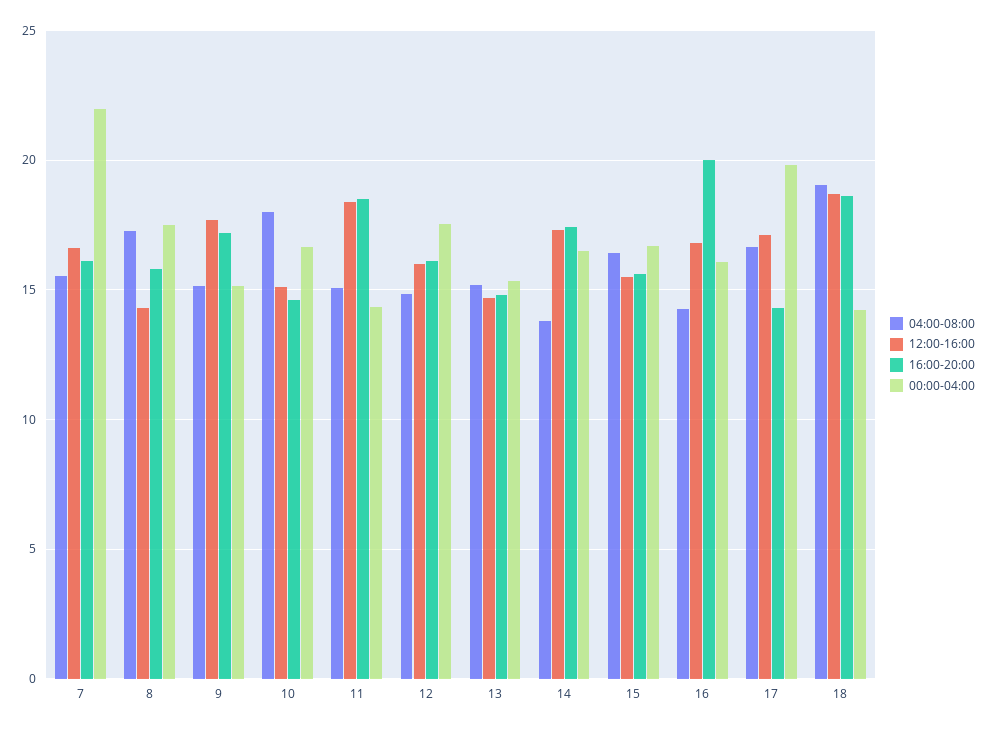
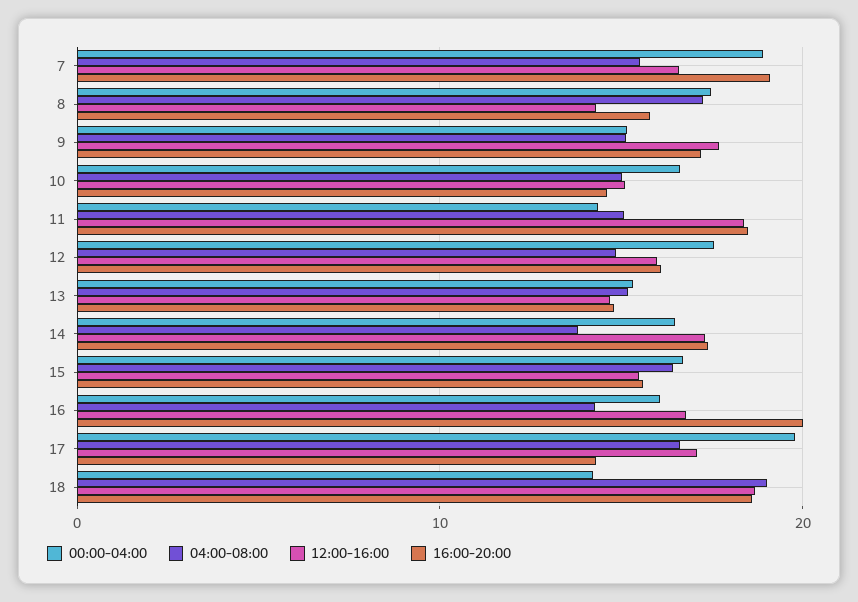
  {
    "04:00-08:00": {
      "7": 15.5,
      "8": 17.5,
      "9": 15,
-     "10": 18,
+     "10": 15,
      "11": 15,
      "12": 15,
      "13": 15,
      "14": 14,
      "15": 16.5,
      "16": 14.5,
      "17": 16.5,
      "18": 19
    },
    "12:00-16:00": {
      "7": 16.5,
      "8": 14.5,
      "9": 17.5,
      "10": 15,
      "11": 18.5,
      "12": 16,
      "13": 14.5,
      "14": 17.5,
      "15": 15.5,
      "16": 17,
      "17": 17,
      "18": 18.5
    },
    "16:00-20:00": {
-     "7": 16,
+     "7": 19,
      "8": 16,
      "9": 17,
      "10": 14.5,
      "11": 18.5,
      "12": 16,
      "13": 15,
      "14": 17.5,
      "15": 15.5,
      "16": 20,
      "17": 14.5,
      "18": 18.5
    },
    "00:00-04:00": {
-     "7": 22,
+     "7": 19,
      "8": 17.5,
      "9": 15,
      "10": 16.5,
      "11": 14.5,
      "12": 17.5,
      "13": 15.5,
      "14": 16.5,
      "15": 16.5,
      "16": 16,
      "17": 20,
      "18": 14
    }
  }

